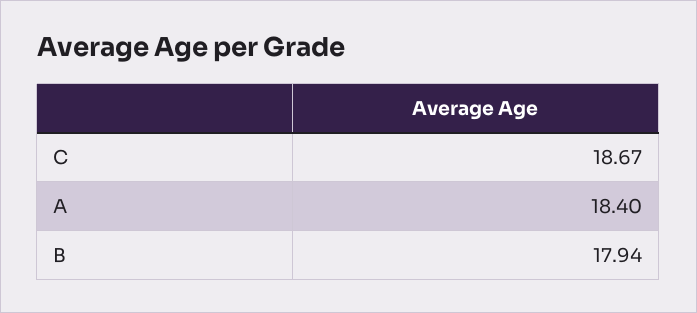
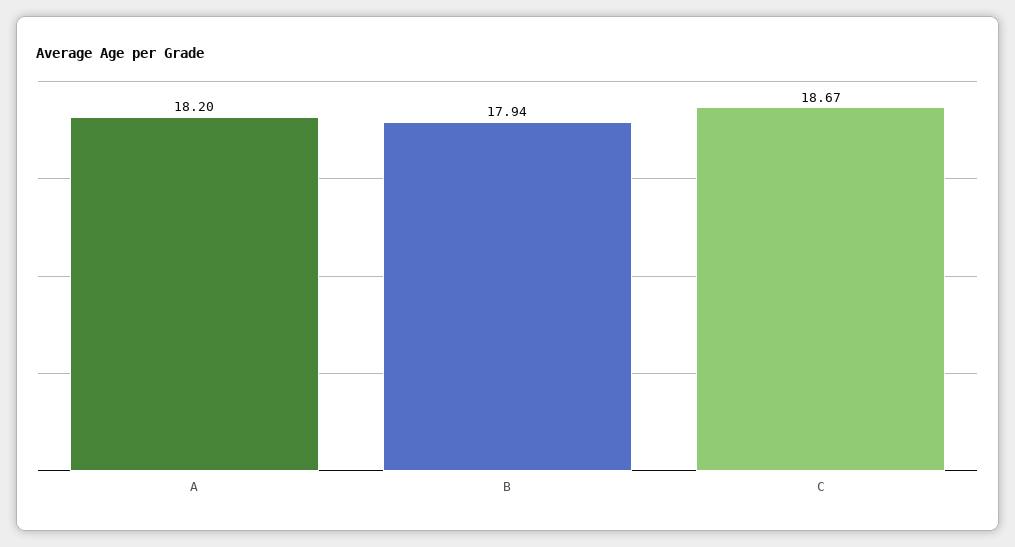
  {
    "C": 18.67,
-   "A": 18.4,
+   "A": 18.2,
    "B": 17.94
  }

